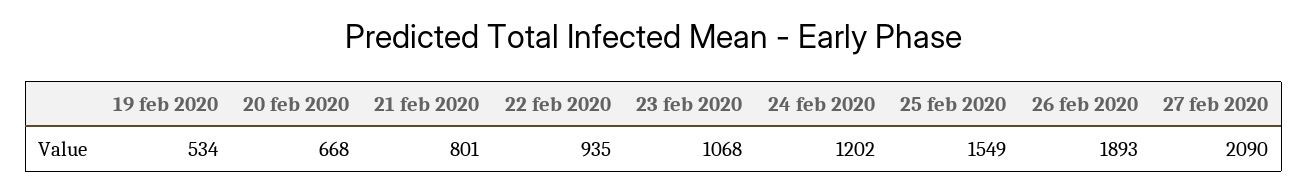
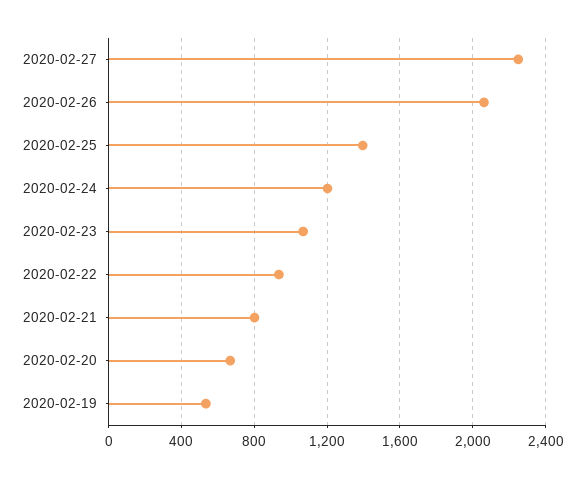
  {
    "19 feb 2020": 534,
    "20 feb 2020": 668,
    "21 feb 2020": 801,
    "22 feb 2020": 935,
    "23 feb 2020": 1068,
    "24 feb 2020": 1202,
-   "25 feb 2020": 1549,
+   "25 feb 2020": 1400,
-   "26 feb 2020": 1893,
+   "26 feb 2020": 2050,
-   "27 feb 2020": 2090
+   "27 feb 2020": 2250
  }

